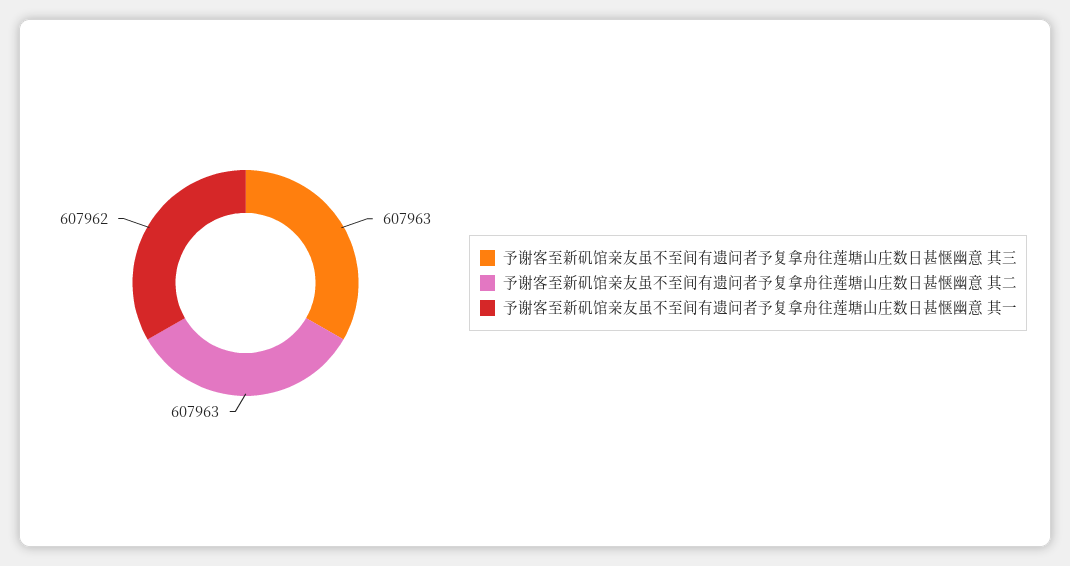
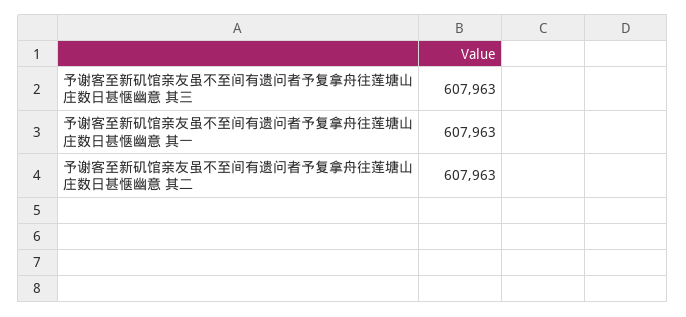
  {
    "予谢客至新矶馆亲友虽不至间有遗问者予复拿舟往莲塘山庄数日甚惬幽意 其三": 607963,
    "予谢客至新矶馆亲友虽不至间有遗问者予复拿舟往莲塘山庄数日甚惬幽意 其二": 607963,
-   "予谢客至新矶馆亲友虽不至间有遗问者予复拿舟往莲塘山庄数日甚惬幽意 其一": 607962
+   "予谢客至新矶馆亲友虽不至间有遗问者予复拿舟往莲塘山庄数日甚惬幽意 其一": 607963
  }

